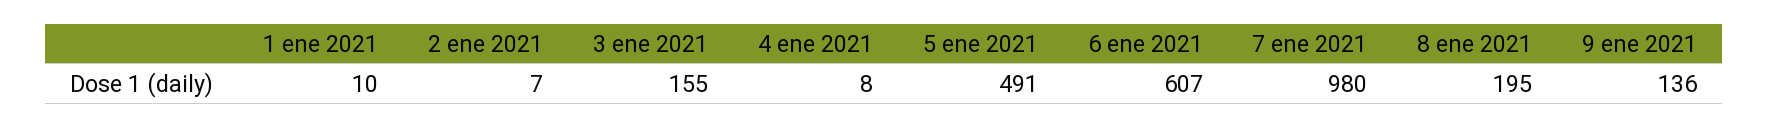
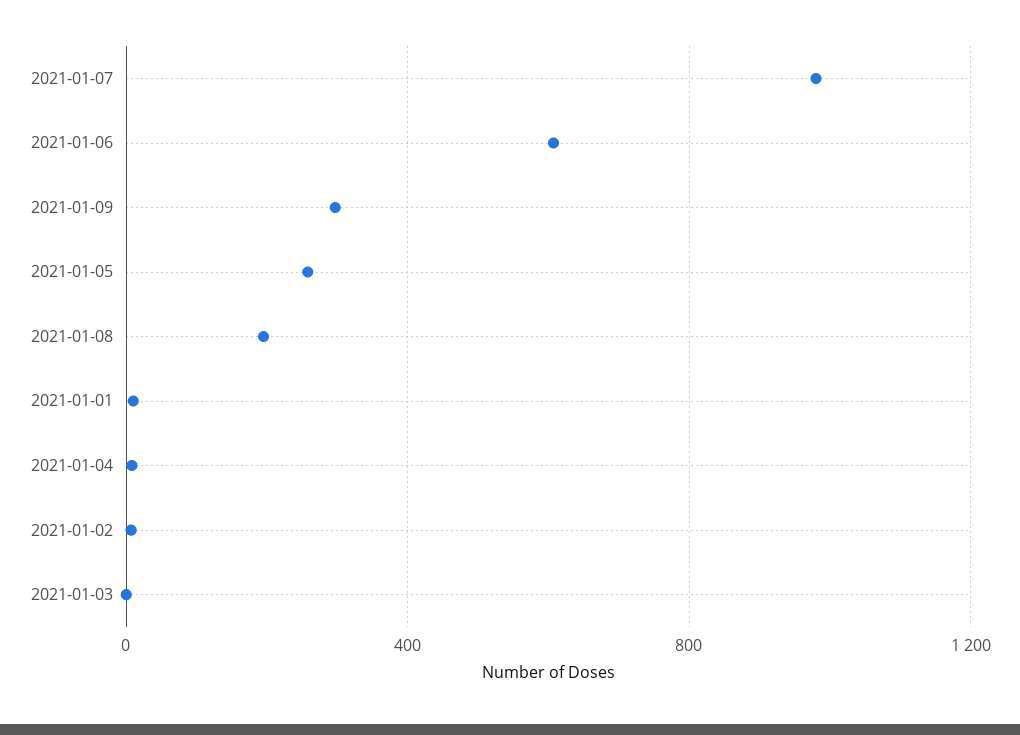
  {
    "1 ene 2021": 10,
    "2 ene 2021": 7,
-   "3 ene 2021": 155,
+   "3 ene 2021": 0,
    "4 ene 2021": 8,
-   "5 ene 2021": 491,
+   "5 ene 2021": 250,
    "6 ene 2021": 607,
    "7 ene 2021": 980,
    "8 ene 2021": 195,
-   "9 ene 2021": 136
+   "9 ene 2021": 300
  }

